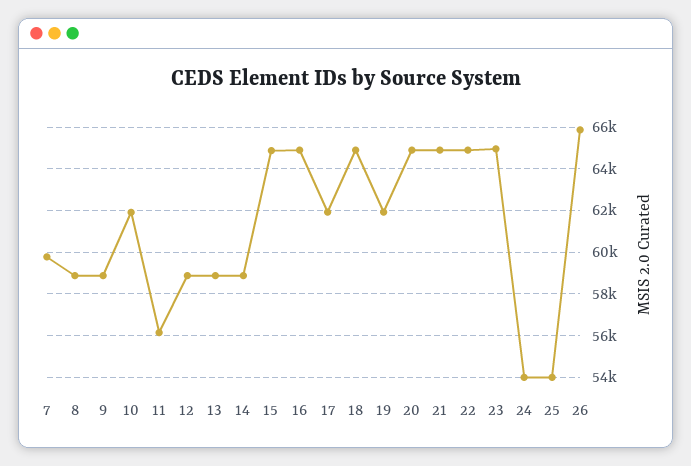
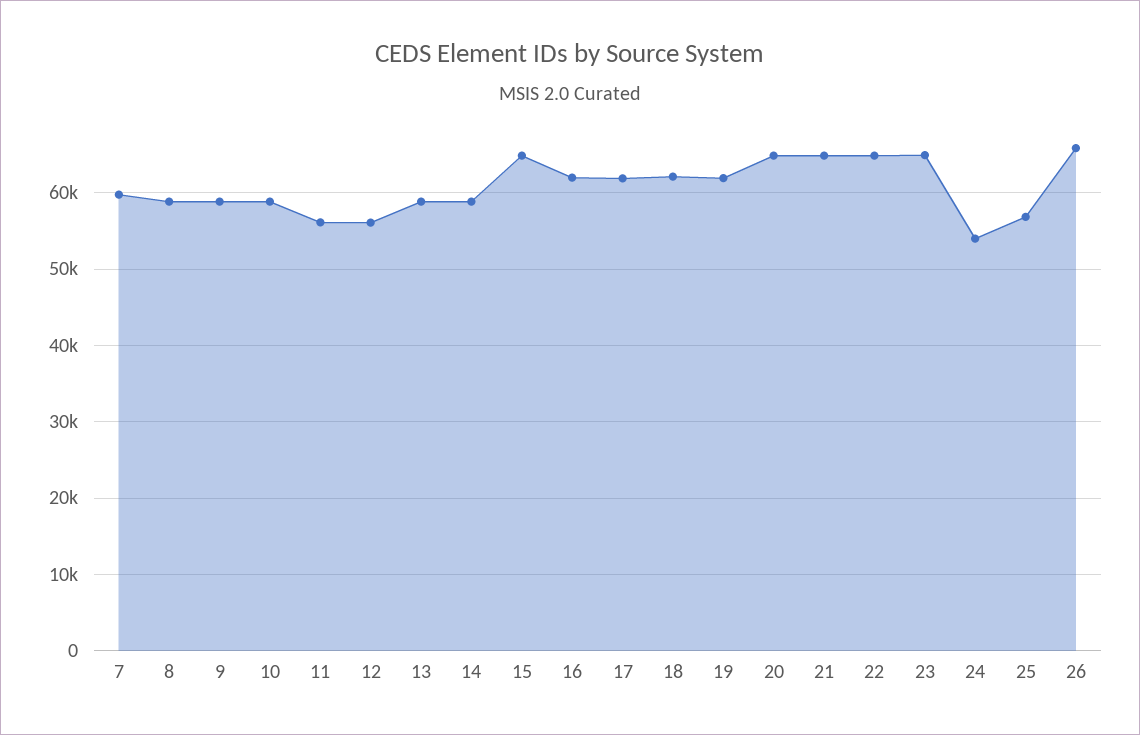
  {
    "7": 60000,
    "8": 59000,
    "9": 59000,
-   "10": 62000,
+   "10": 59000,
    "11": 56000,
-   "12": 59000,
+   "12": 56000,
    "13": 59000,
    "14": 59000,
    "15": 65000,
-   "16": 65000,
+   "16": 62000,
    "17": 62000,
-   "18": 65000,
+   "18": 62000,
    "19": 62000,
    "20": 65000,
    "21": 65000,
    "22": 65000,
    "23": 65000,
    "24": 54000,
-   "25": 54000,
+   "25": 57000,
    "26": 66000
  }

